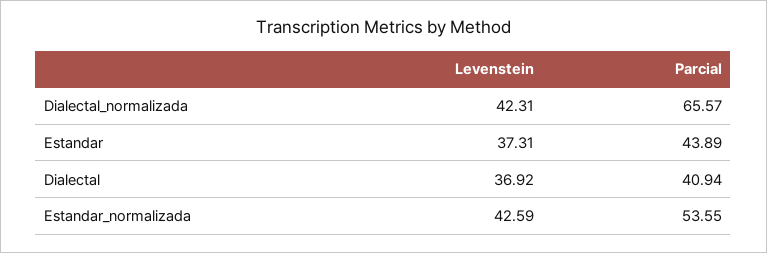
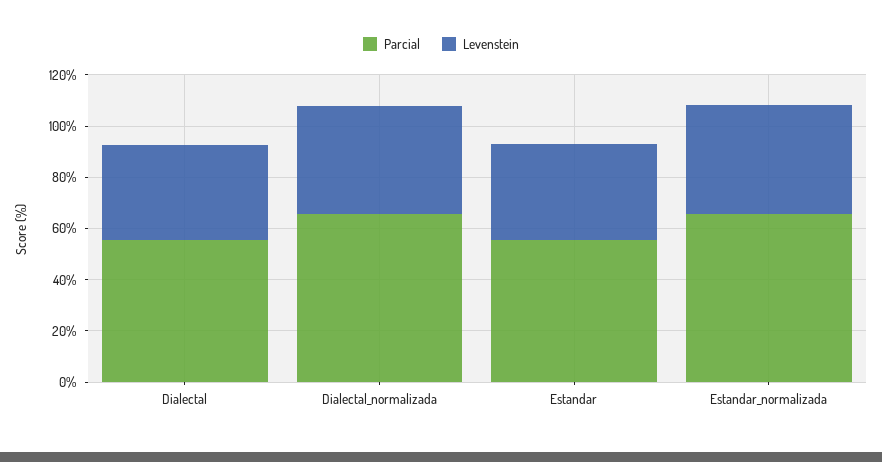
  {
    "Levenstein": {
      "Dialectal_normalizada": 42.31,
      "Estandar": 37.31,
      "Dialectal": 36.92,
      "Estandar_normalizada": 42.59
    },
    "Parcial": {
      "Dialectal_normalizada": 65.57,
-     "Estandar": 43.89,
+     "Estandar": 55,
-     "Dialectal": 40.94,
+     "Dialectal": 55,
-     "Estandar_normalizada": 53.55
+     "Estandar_normalizada": 65
    }
  }

